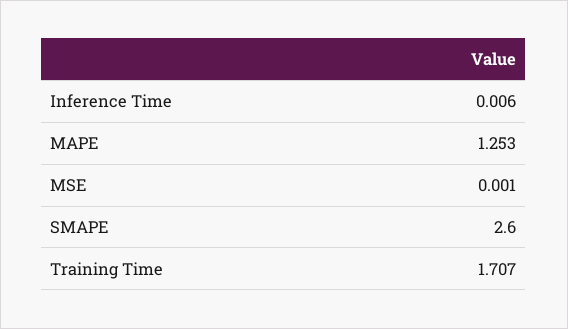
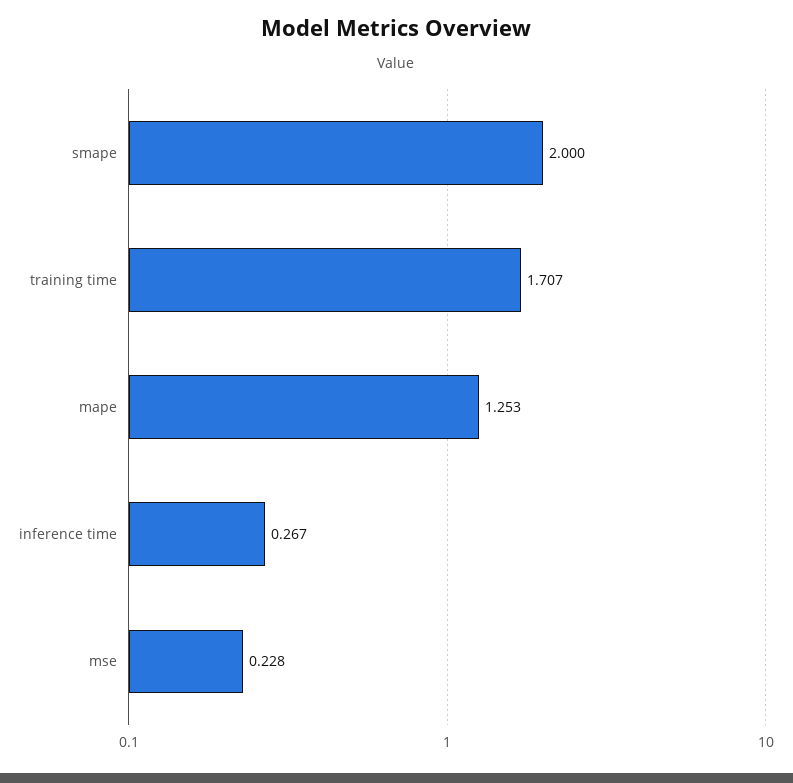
  {
-   "Inference Time": 0.006,
+   "Inference Time": 0.267,
    "MAPE": 1.253,
-   "MSE": 0.001,
+   "MSE": 0.228,
-   "SMAPE": 2.6,
+   "SMAPE": 2,
    "Training Time": 1.707
  }

